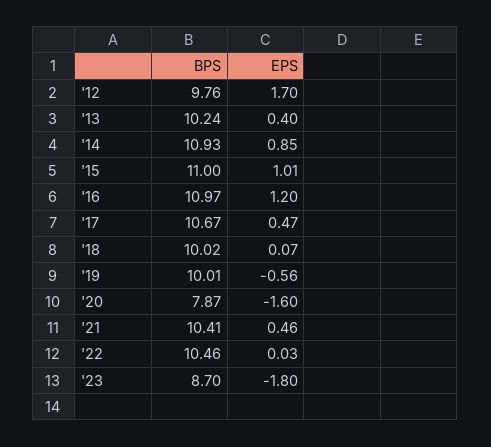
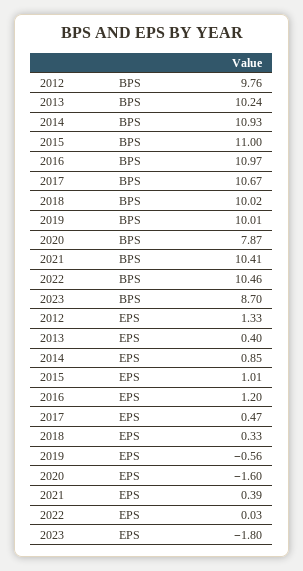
  {
    "BPS": {
      "'12": 9.76,
      "'13": 10.24,
      "'14": 10.93,
      "'15": 11,
      "'16": 10.97,
      "'17": 10.67,
      "'18": 10.02,
      "'19": 10.01,
      "'20": 7.87,
      "'21": 10.41,
      "'22": 10.46,
      "'23": 8.7
    },
    "EPS": {
-     "'12": 1.7,
+     "'12": 1.33,
      "'13": 0.4,
      "'14": 0.85,
      "'15": 1.01,
      "'16": 1.2,
      "'17": 0.47,
-     "'18": 0.07,
+     "'18": 0.33,
      "'19": -0.56,
      "'20": -1.6,
-     "'21": 0.46,
+     "'21": 0.39,
      "'22": 0.03,
      "'23": -1.8
    }
  }

